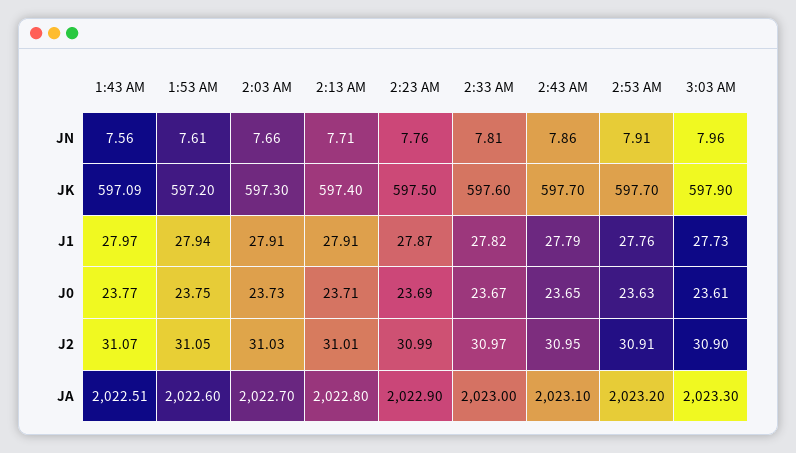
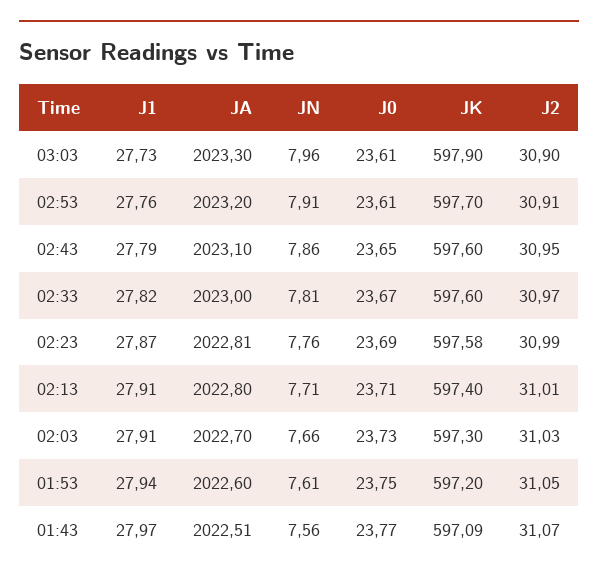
  {
    "1:43 AM": {
      "JN": 7.56,
      "JK": 597.09,
      "J1": 27.97,
      "J0": 23.77,
      "J2": 31.07,
      "JA": 2022.51
    },
    "1:53 AM": {
      "JN": 7.61,
      "JK": 597.2,
      "J1": 27.94,
      "J0": 23.75,
      "J2": 31.05,
      "JA": 2022.6
    },
    "2:03 AM": {
      "JN": 7.66,
      "JK": 597.3,
      "J1": 27.91,
      "J0": 23.73,
      "J2": 31.03,
      "JA": 2022.7
    },
    "2:13 AM": {
      "JN": 7.71,
      "JK": 597.4,
      "J1": 27.91,
      "J0": 23.71,
      "J2": 31.01,
      "JA": 2022.8
    },
    "2:23 AM": {
      "JN": 7.76,
-     "JK": 597.5,
+     "JK": 597.58,
      "J1": 27.87,
      "J0": 23.69,
      "J2": 30.99,
-     "JA": 2022.9
+     "JA": 2022.81
    },
    "2:33 AM": {
      "JN": 7.81,
      "JK": 597.6,
      "J1": 27.82,
      "J0": 23.67,
      "J2": 30.97,
      "JA": 2023
    },
    "2:43 AM": {
      "JN": 7.86,
-     "JK": 597.7,
+     "JK": 597.6,
      "J1": 27.79,
      "J0": 23.65,
      "J2": 30.95,
      "JA": 2023.1
    },
    "2:53 AM": {
      "JN": 7.91,
      "JK": 597.7,
      "J1": 27.76,
-     "J0": 23.63,
+     "J0": 23.61,
      "J2": 30.91,
      "JA": 2023.2
    },
    "3:03 AM": {
      "JN": 7.96,
      "JK": 597.9,
      "J1": 27.73,
      "J0": 23.61,
      "J2": 30.9,
      "JA": 2023.3
    }
  }

